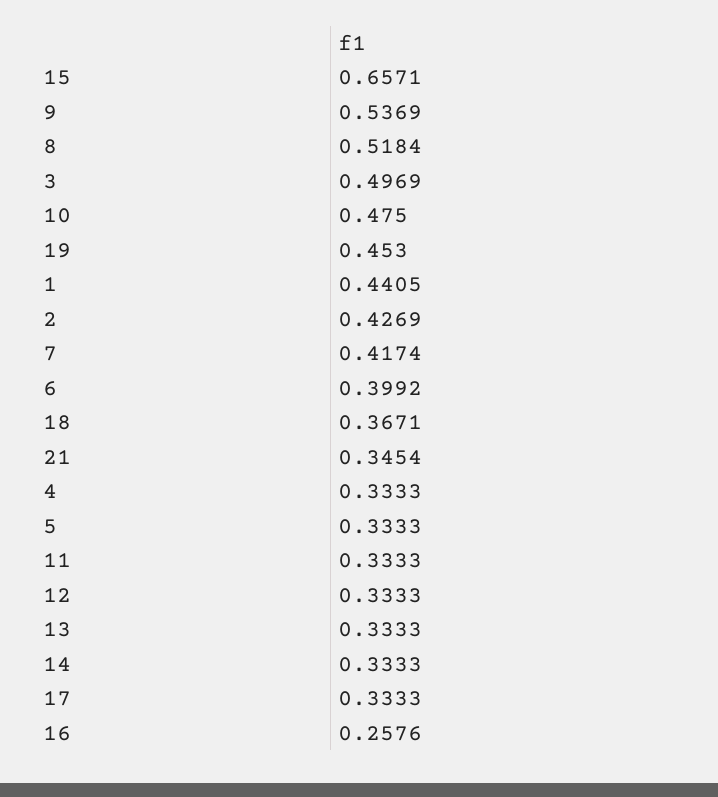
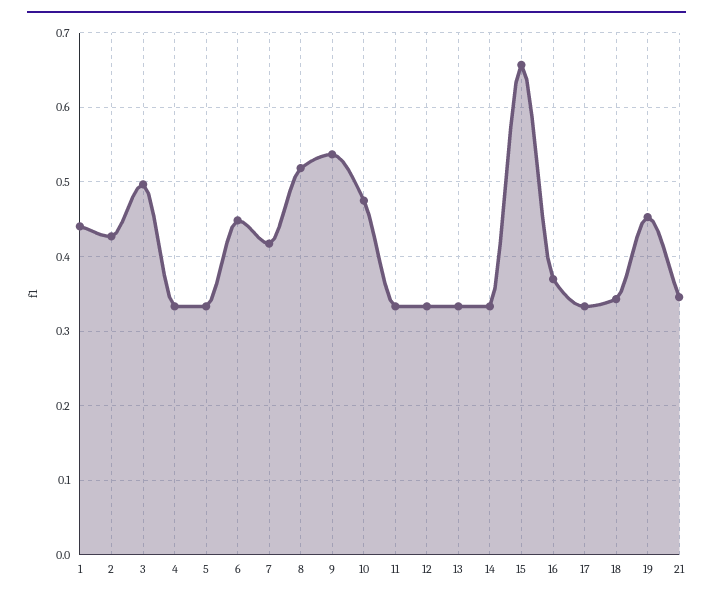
  {
    "15": 0.6571,
    "9": 0.5369,
    "8": 0.5184,
    "3": 0.4969,
    "10": 0.475,
    "19": 0.453,
    "1": 0.4405,
    "2": 0.4269,
    "7": 0.4174,
-   "6": 0.3992,
+   "6": 0.45,
-   "18": 0.3671,
+   "18": 0.34,
    "21": 0.3454,
    "4": 0.3333,
    "5": 0.3333,
    "11": 0.3333,
    "12": 0.3333,
    "13": 0.3333,
    "14": 0.3333,
    "17": 0.3333,
-   "16": 0.2576
+   "16": 0.37
  }

